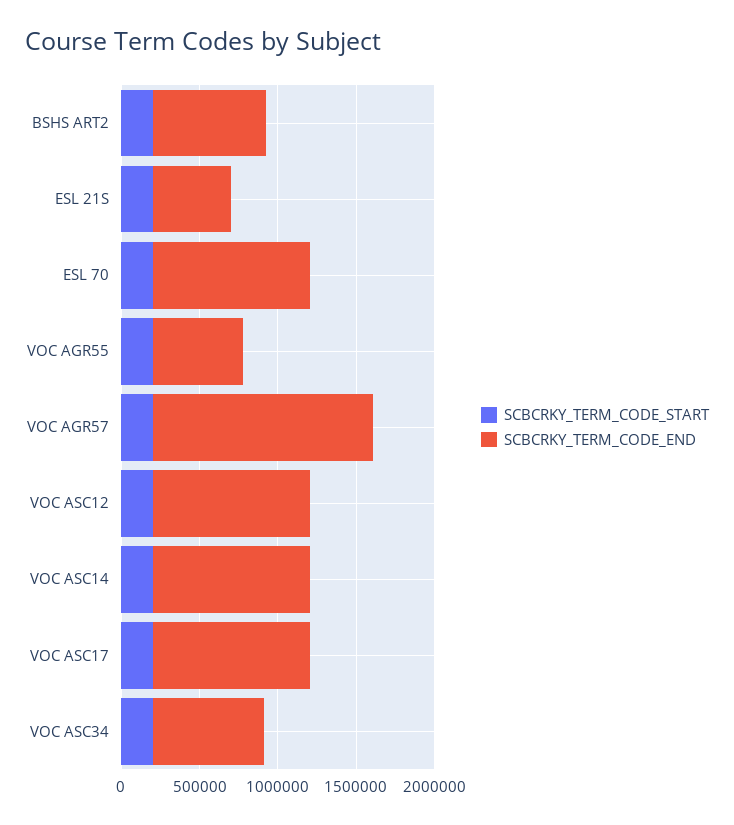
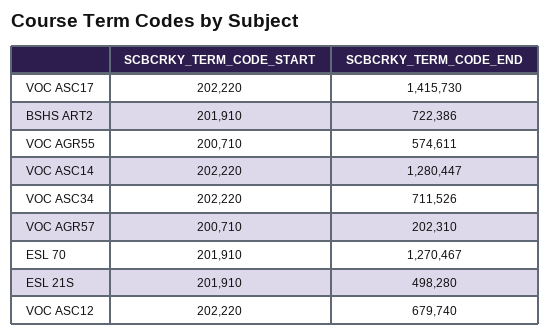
  {
    "SCBCRKY_TERM_CODE_START": {
      "BSHS ART2": 201910,
      "ESL 21S": 201910,
      "ESL 70": 201910,
      "VOC AGR55": 200710,
      "VOC AGR57": 200710,
      "VOC ASC12": 202220,
      "VOC ASC14": 202220,
      "VOC ASC17": 202220,
      "VOC ASC34": 202220
    },
    "SCBCRKY_TERM_CODE_END": {
      "BSHS ART2": 722386,
      "ESL 21S": 498280,
-     "ESL 70": 1000000,
+     "ESL 70": 1270467,
      "VOC AGR55": 574611,
-     "VOC AGR57": 1400000,
+     "VOC AGR57": 202310,
-     "VOC ASC12": 1000000,
+     "VOC ASC12": 679740,
-     "VOC ASC14": 1000000,
+     "VOC ASC14": 1280447,
-     "VOC ASC17": 1000000,
+     "VOC ASC17": 1415730,
      "VOC ASC34": 711526
    }
  }

